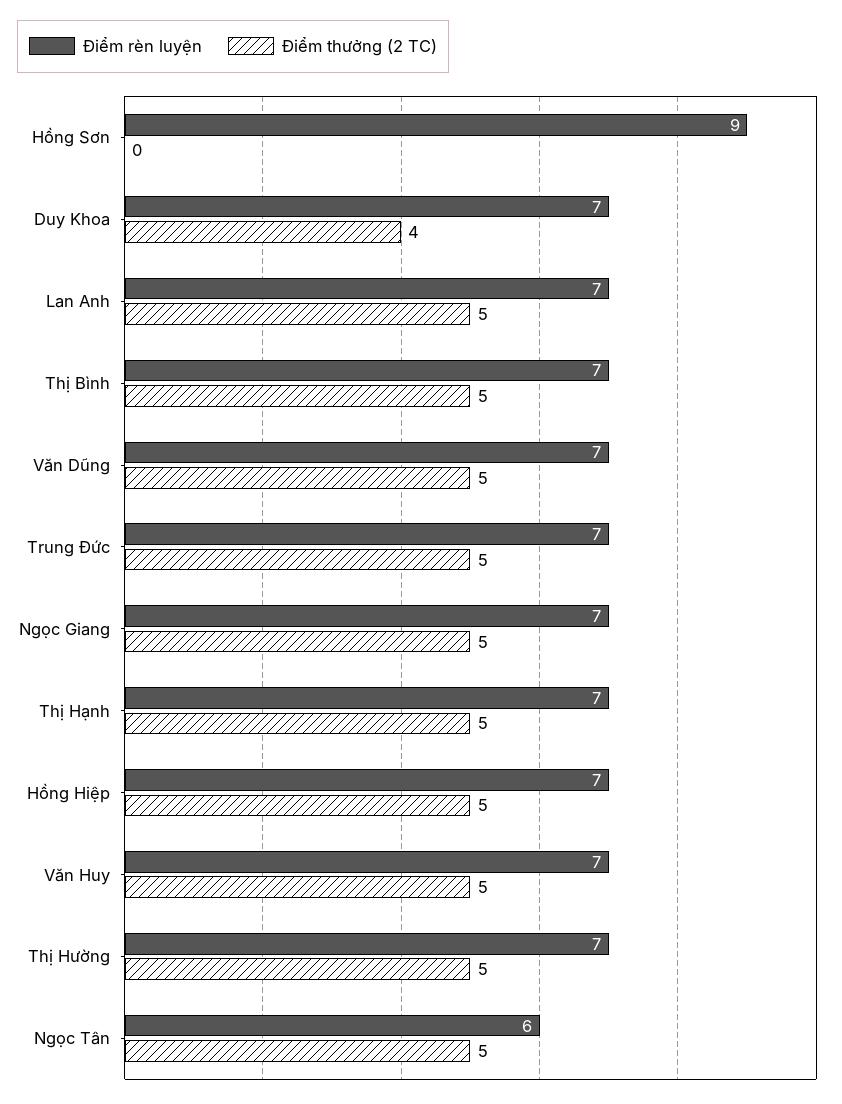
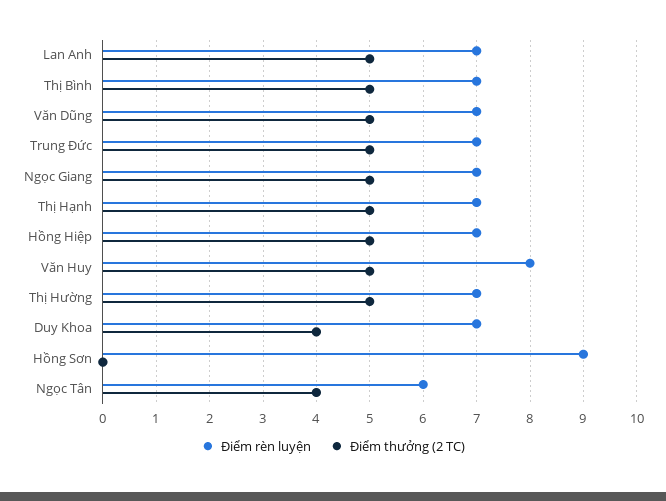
  {
    "Điểm rèn luyện": {
      "Hồng Sơn": 9,
      "Duy Khoa": 7,
      "Lan Anh": 7,
      "Thị Bình": 7,
      "Văn Dũng": 7,
      "Trung Đức": 7,
      "Ngọc Giang": 7,
      "Thị Hạnh": 7,
      "Hồng Hiệp": 7,
-     "Văn Huy": 7,
+     "Văn Huy": 8,
      "Thị Hường": 7,
      "Ngọc Tân": 6
    },
    "Điểm thưởng (2 TC)": {
      "Hồng Sơn": 0,
      "Duy Khoa": 4,
      "Lan Anh": 5,
      "Thị Bình": 5,
      "Văn Dũng": 5,
      "Trung Đức": 5,
      "Ngọc Giang": 5,
      "Thị Hạnh": 5,
      "Hồng Hiệp": 5,
      "Văn Huy": 5,
      "Thị Hường": 5,
-     "Ngọc Tân": 5
+     "Ngọc Tân": 4
    }
  }

